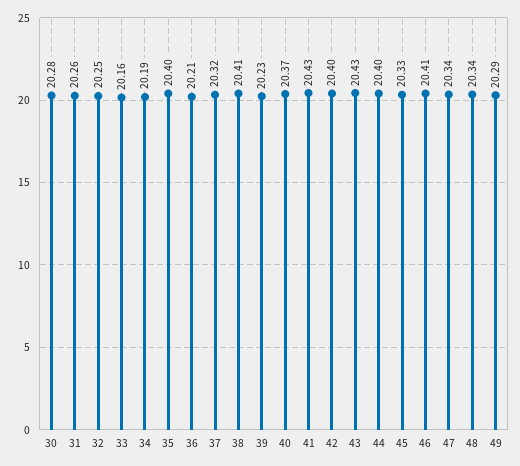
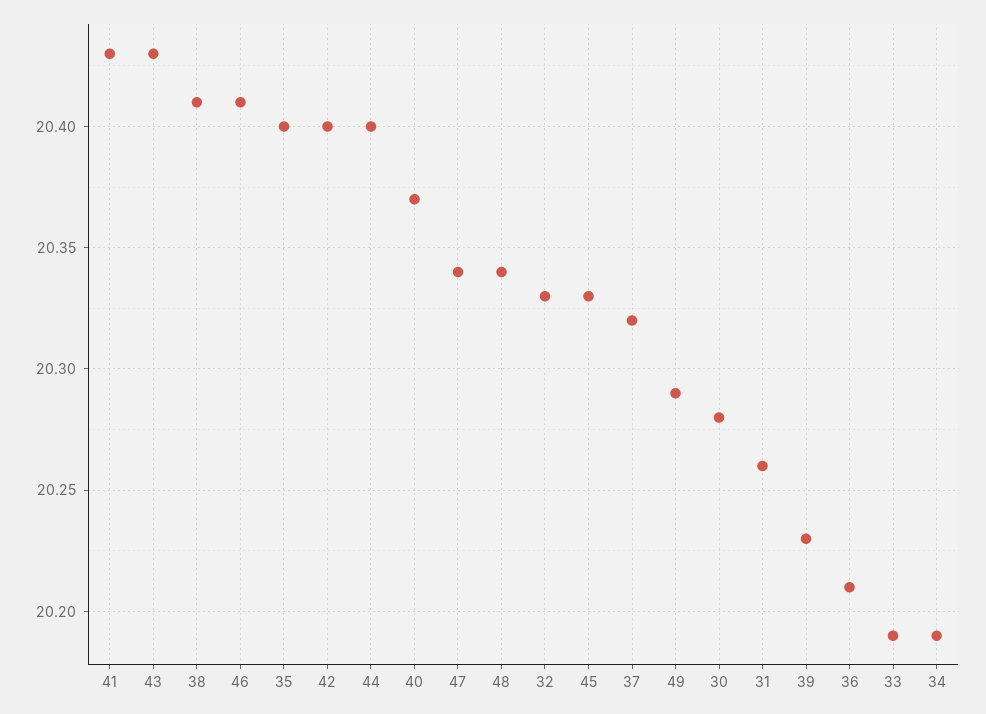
  {
    "30": 20.28,
    "31": 20.26,
-   "32": 20.25,
+   "32": 20.33,
-   "33": 20.16,
+   "33": 20.19,
    "34": 20.19,
    "35": 20.4,
    "36": 20.21,
    "37": 20.32,
    "38": 20.41,
    "39": 20.23,
    "40": 20.37,
    "41": 20.43,
    "42": 20.4,
    "43": 20.43,
    "44": 20.4,
    "45": 20.33,
    "46": 20.41,
    "47": 20.34,
    "48": 20.34,
    "49": 20.29
  }

